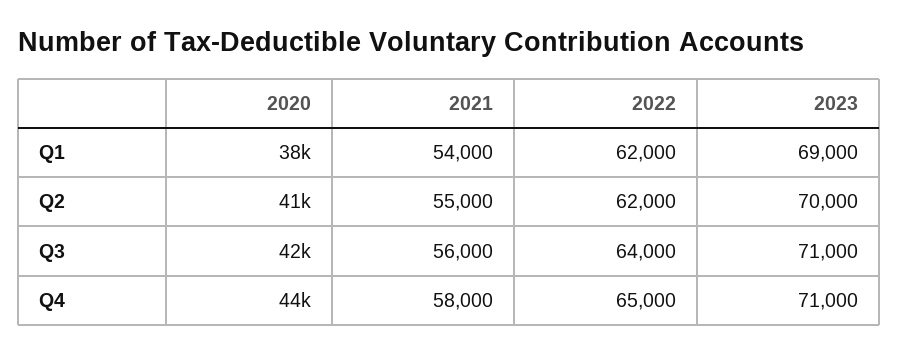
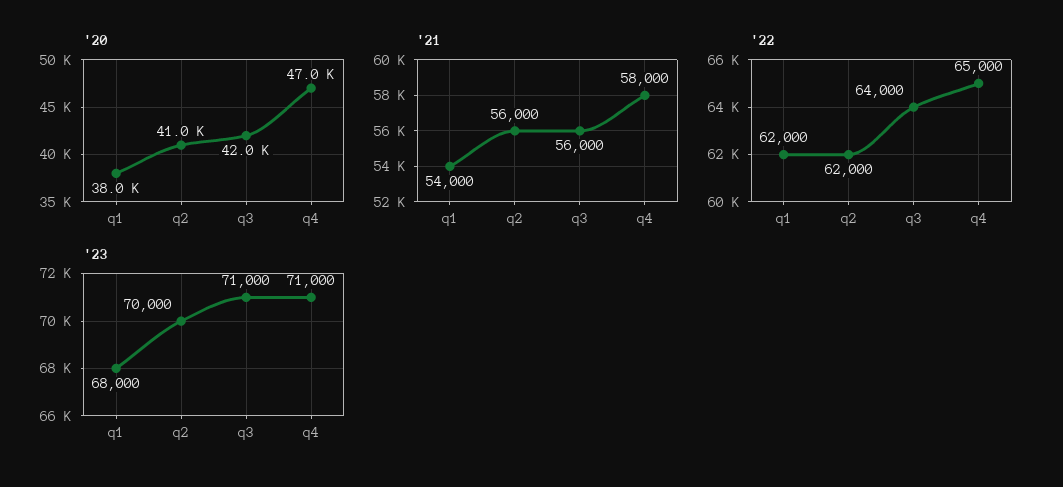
  {
    "2020": {
      "Q1": 38000,
      "Q2": 41000,
      "Q3": 42000,
-     "Q4": 44000
+     "Q4": 47000
    },
    "2021": {
      "Q1": 54000,
-     "Q2": 55000,
+     "Q2": 56000,
      "Q3": 56000,
      "Q4": 58000
    },
    "2022": {
      "Q1": 62000,
      "Q2": 62000,
      "Q3": 64000,
      "Q4": 65000
    },
    "2023": {
-     "Q1": 69000,
+     "Q1": 68000,
      "Q2": 70000,
      "Q3": 71000,
      "Q4": 71000
    }
  }

